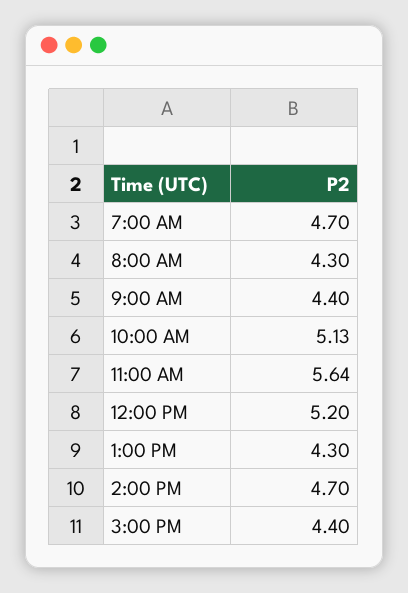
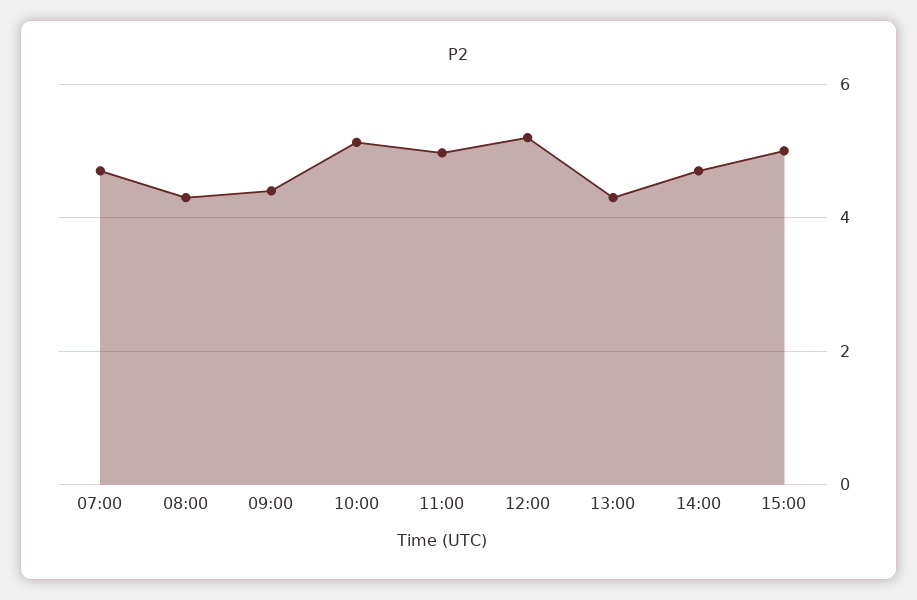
  {
    "7:00 AM": 4.7,
    "8:00 AM": 4.3,
    "9:00 AM": 4.4,
    "10:00 AM": 5.13,
-   "11:00 AM": 5.64,
+   "11:00 AM": 5,
    "12:00 PM": 5.2,
    "1:00 PM": 4.3,
    "2:00 PM": 4.7,
-   "3:00 PM": 4.4
+   "3:00 PM": 5
  }

